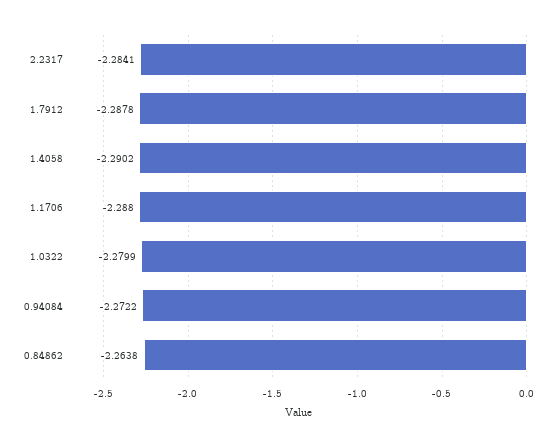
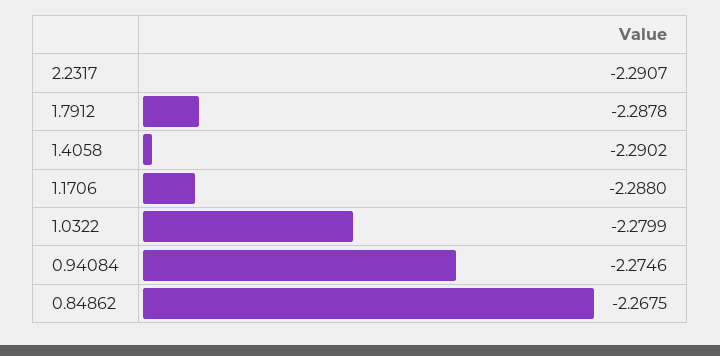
  {
-   "2.2317": -2.2841,
+   "2.2317": -2.2907,
    "1.7912": -2.2878,
    "1.4058": -2.2902,
    "1.1706": -2.288,
    "1.0322": -2.2799,
-   "0.94084": -2.2722,
+   "0.94084": -2.2746,
-   "0.84862": -2.2638
+   "0.84862": -2.2675
  }

